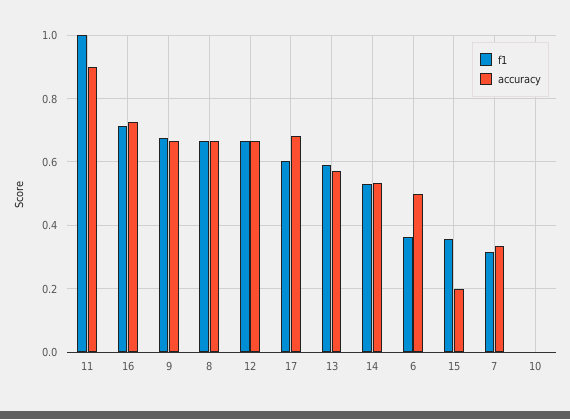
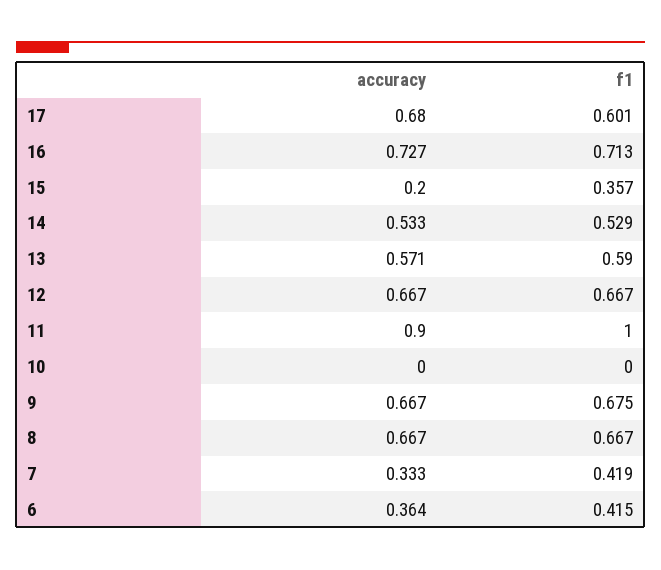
  {
    "f1": {
      "11": 1,
      "16": 0.713,
      "9": 0.675,
      "8": 0.667,
      "12": 0.667,
      "17": 0.601,
      "13": 0.59,
      "14": 0.529,
-     "6": 0.36,
+     "6": 0.415,
      "15": 0.357,
-     "7": 0.32,
+     "7": 0.419,
      "10": 0
    },
    "accuracy": {
      "11": 0.9,
      "16": 0.727,
      "9": 0.667,
      "8": 0.667,
      "12": 0.667,
      "17": 0.68,
      "13": 0.571,
      "14": 0.533,
-     "6": 0.5,
+     "6": 0.364,
      "15": 0.2,
      "7": 0.333,
      "10": 0
    }
  }

